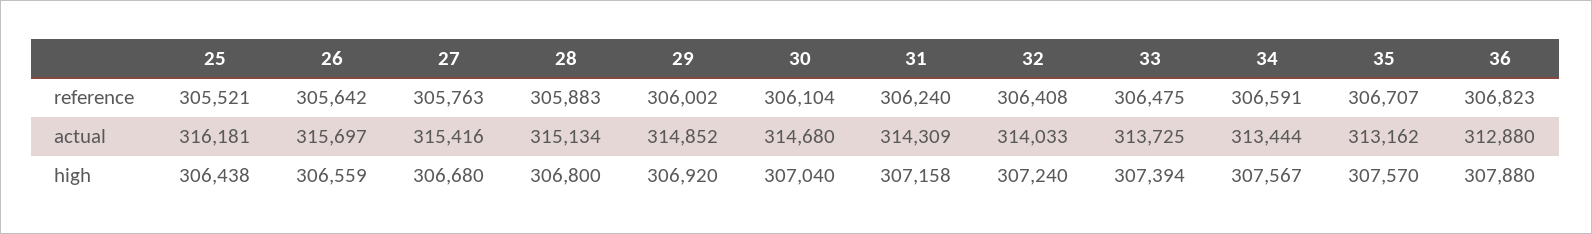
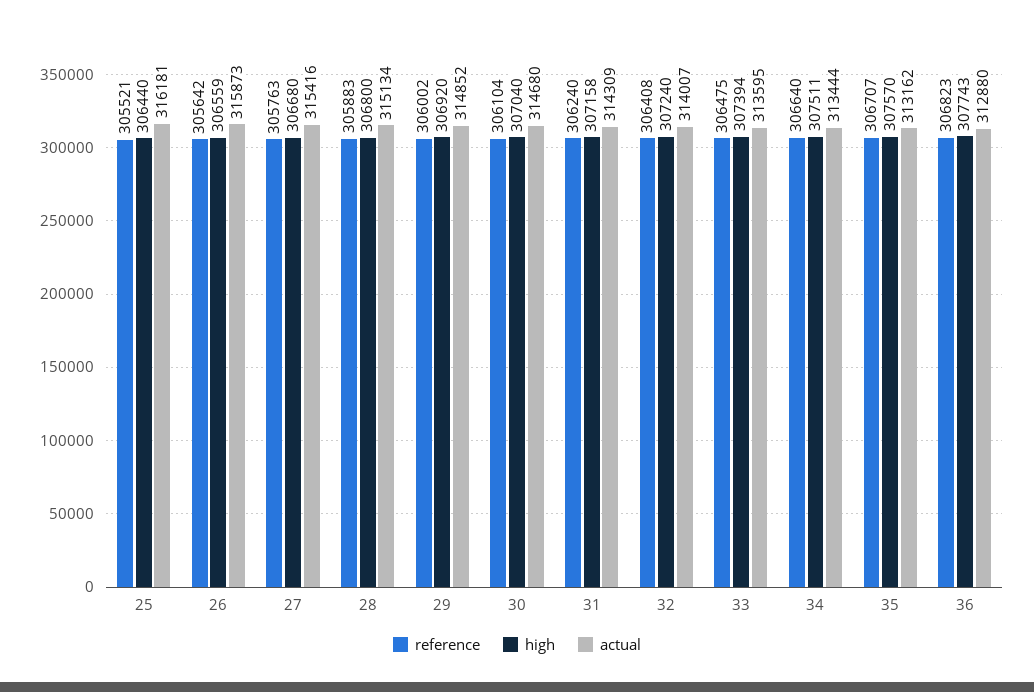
  {
    "reference": {
      "25": 305521,
      "26": 305642,
      "27": 305763,
      "28": 305883,
      "29": 306002,
      "30": 306104,
      "31": 306240,
      "32": 306408,
      "33": 306475,
-     "34": 306591,
+     "34": 306640,
      "35": 306707,
      "36": 306823
    },
    "actual": {
      "25": 316181,
-     "26": 315697,
+     "26": 315873,
      "27": 315416,
      "28": 315134,
      "29": 314852,
      "30": 314680,
      "31": 314309,
-     "32": 314033,
+     "32": 314007,
-     "33": 313725,
+     "33": 313595,
      "34": 313444,
      "35": 313162,
      "36": 312880
    },
    "high": {
-     "25": 306438,
+     "25": 306440,
      "26": 306559,
      "27": 306680,
      "28": 306800,
      "29": 306920,
      "30": 307040,
      "31": 307158,
      "32": 307240,
      "33": 307394,
-     "34": 307567,
+     "34": 307511,
      "35": 307570,
-     "36": 307880
+     "36": 307743
    }
  }

